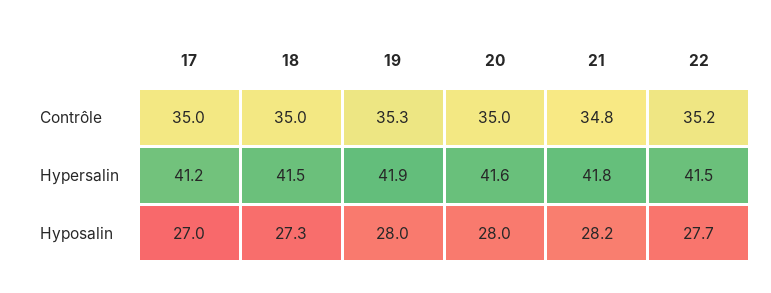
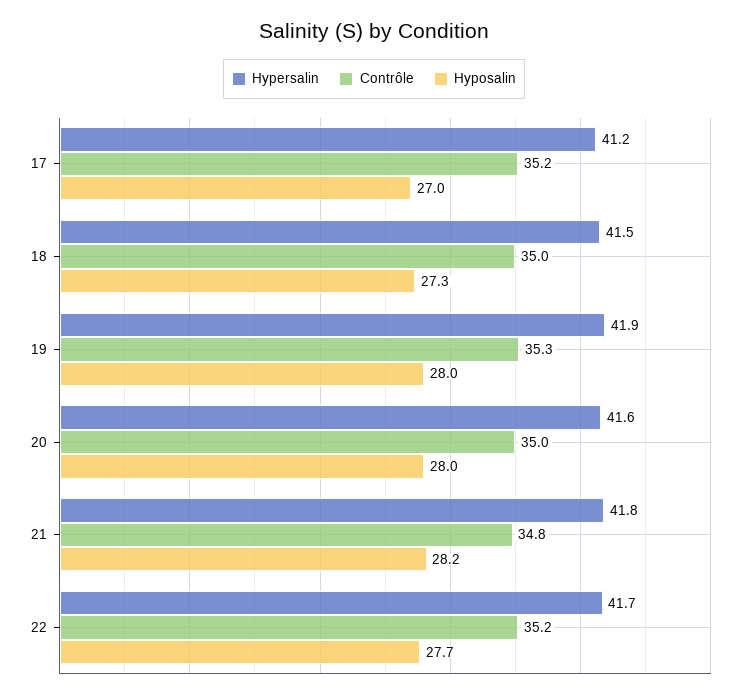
  {
    "Contrôle": {
-     "17": 35,
+     "17": 35.2,
      "18": 35,
      "19": 35.3,
      "20": 35,
      "21": 34.8,
      "22": 35.2
    },
    "Hypersalin": {
      "17": 41.2,
      "18": 41.5,
      "19": 41.9,
      "20": 41.6,
      "21": 41.8,
-     "22": 41.5
+     "22": 41.7
    },
    "Hyposalin": {
      "17": 27,
      "18": 27.3,
      "19": 28,
      "20": 28,
      "21": 28.2,
      "22": 27.7
    }
  }

